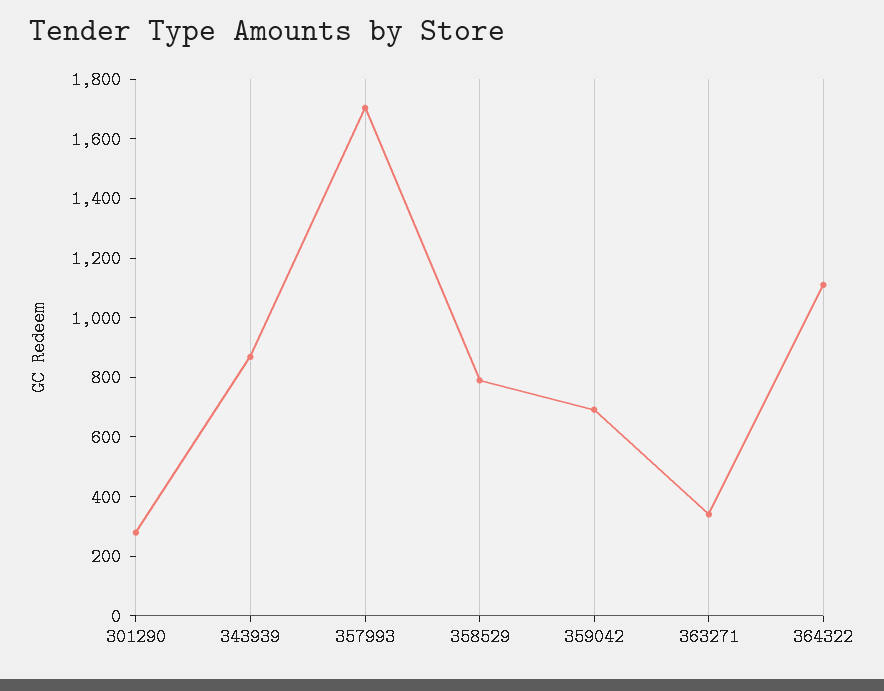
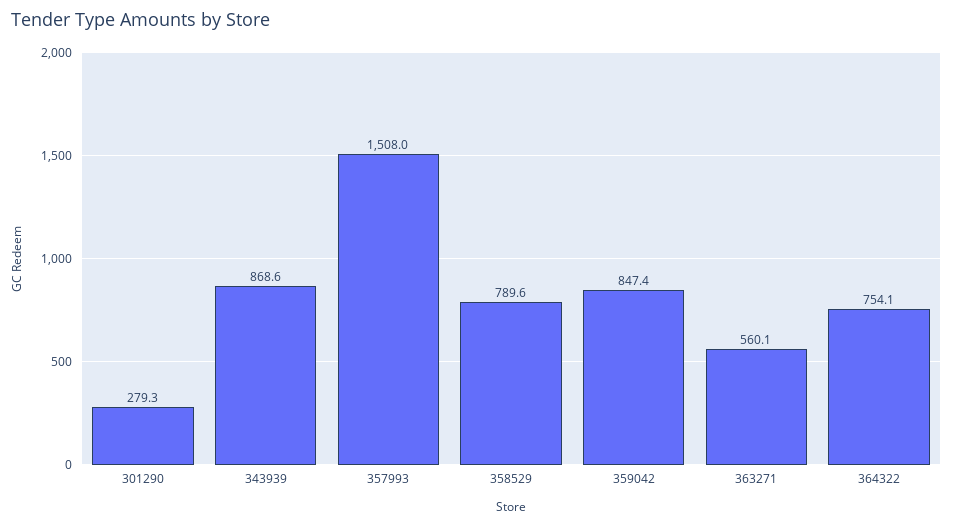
  {
    "301290": 279.3,
    "343939": 868.6,
-   "357993": 1700,
+   "357993": 1508,
    "358529": 789.6,
-   "359042": 700,
+   "359042": 847.4,
-   "363271": 350,
+   "363271": 560.1,
-   "364322": 1100
+   "364322": 754.1
  }

